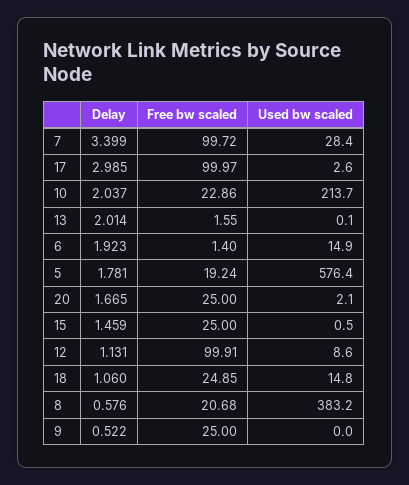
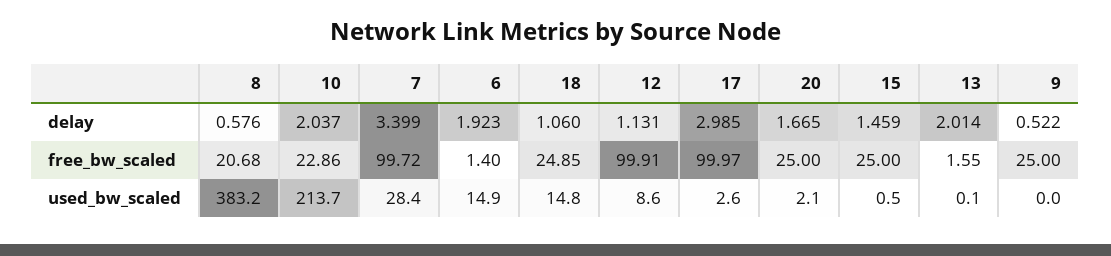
  {
    "Delay": {
      "7": 3.399,
      "17": 2.985,
      "10": 2.037,
      "13": 2.014,
      "6": 1.923,
-     "5": 1.781,
      "20": 1.665,
      "15": 1.459,
      "12": 1.131,
      "18": 1.06,
      "8": 0.576,
      "9": 0.522
    },
    "Free bw scaled": {
      "7": 99.72,
      "17": 99.97,
      "10": 22.86,
      "13": 1.55,
      "6": 1.4,
-     "5": 19.24,
      "20": 25,
      "15": 25,
      "12": 99.91,
      "18": 24.85,
      "8": 20.68,
      "9": 25
    },
    "Used bw scaled": {
      "7": 28.4,
      "17": 2.6,
      "10": 213.7,
      "13": 0.1,
      "6": 14.9,
-     "5": 576.4,
      "20": 2.1,
      "15": 0.5,
      "12": 8.6,
      "18": 14.8,
      "8": 383.2,
      "9": 0
    }
  }

